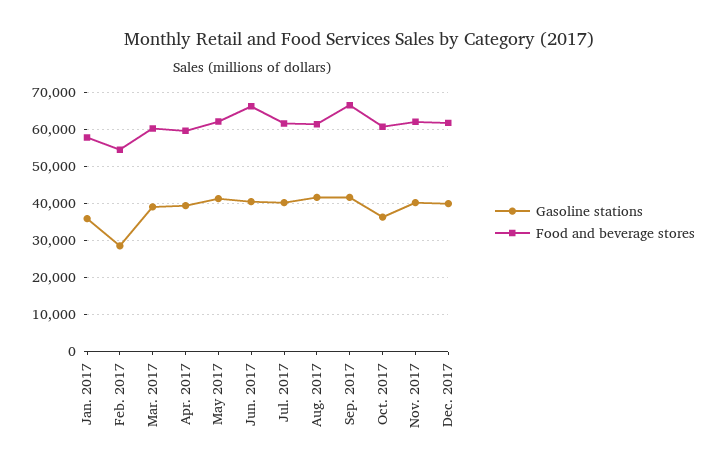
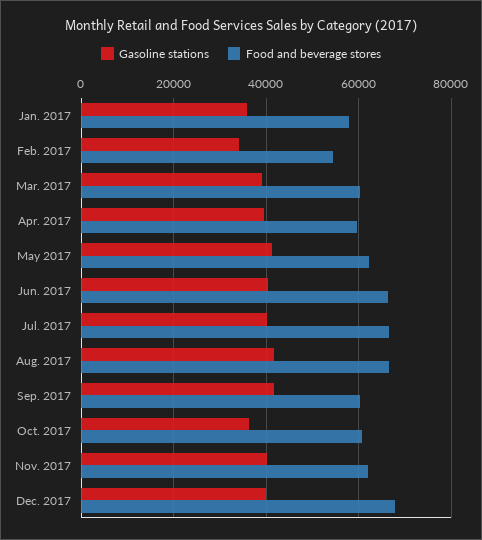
  {
    "Gasoline stations": {
      "Jan. 2017": 36000,
-     "Feb. 2017": 28000,
+     "Feb. 2017": 34000,
      "Mar. 2017": 40000,
      "Apr. 2017": 40000,
      "May 2017": 42000,
      "Jun. 2017": 40000,
      "Jul. 2017": 40000,
      "Aug. 2017": 42000,
      "Sep. 2017": 42000,
      "Oct. 2017": 36000,
      "Nov. 2017": 40000,
      "Dec. 2017": 40000
    },
    "Food and beverage stores": {
      "Jan. 2017": 58000,
      "Feb. 2017": 54000,
      "Mar. 2017": 60000,
      "Apr. 2017": 60000,
      "May 2017": 62000,
      "Jun. 2017": 66000,
-     "Jul. 2017": 62000,
+     "Jul. 2017": 66000,
-     "Aug. 2017": 62000,
+     "Aug. 2017": 66000,
-     "Sep. 2017": 66000,
+     "Sep. 2017": 60000,
      "Oct. 2017": 60000,
      "Nov. 2017": 62000,
-     "Dec. 2017": 62000
+     "Dec. 2017": 68000
    }
  }

